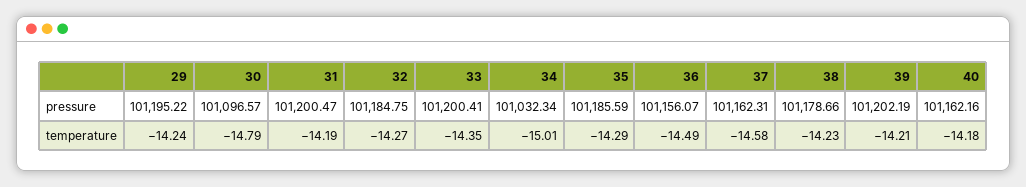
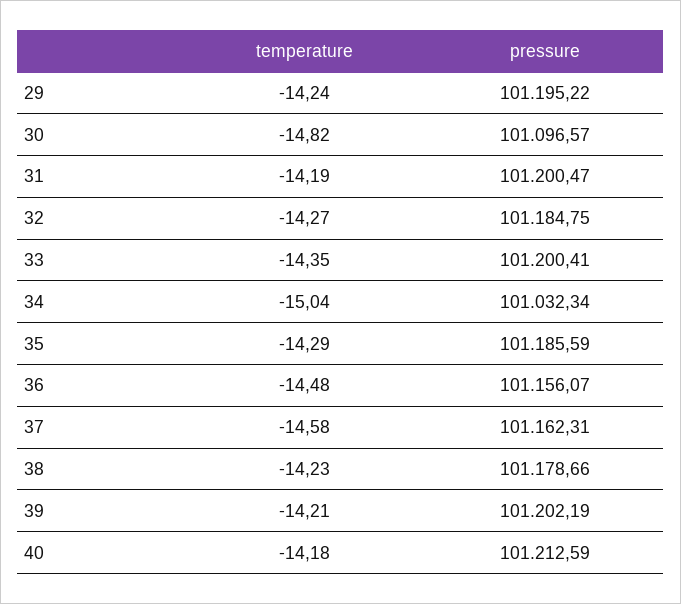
  {
    "29": {
      "pressure": 101195.22,
      "temperature": -14.24
    },
    "30": {
      "pressure": 101096.57,
-     "temperature": -14.79
+     "temperature": -14.82
    },
    "31": {
      "pressure": 101200.47,
      "temperature": -14.19
    },
    "32": {
      "pressure": 101184.75,
      "temperature": -14.27
    },
    "33": {
      "pressure": 101200.41,
      "temperature": -14.35
    },
    "34": {
      "pressure": 101032.34,
-     "temperature": -15.01
+     "temperature": -15.04
    },
    "35": {
      "pressure": 101185.59,
      "temperature": -14.29
    },
    "36": {
      "pressure": 101156.07,
-     "temperature": -14.49
+     "temperature": -14.48
    },
    "37": {
      "pressure": 101162.31,
      "temperature": -14.58
    },
    "38": {
      "pressure": 101178.66,
      "temperature": -14.23
    },
    "39": {
      "pressure": 101202.19,
      "temperature": -14.21
    },
    "40": {
-     "pressure": 101162.16,
+     "pressure": 101212.59,
      "temperature": -14.18
    }
  }

